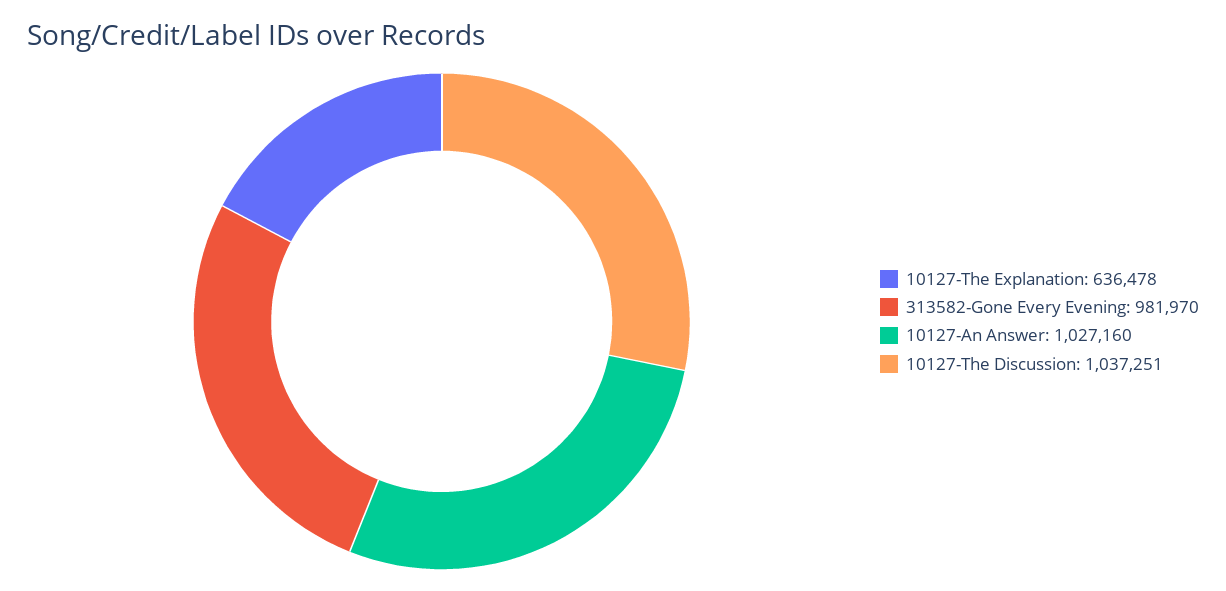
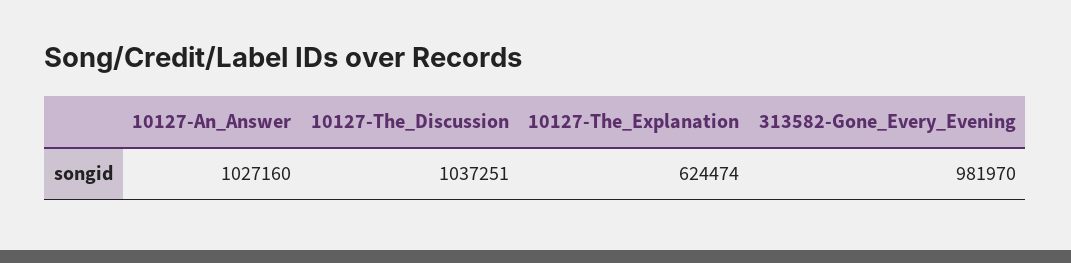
  {
-   "10127-The Explanation": 636478,
+   "10127-The Explanation": 624474,
    "313582-Gone Every Evening": 981970,
    "10127-An Answer": 1027160,
    "10127-The Discussion": 1037251
  }

